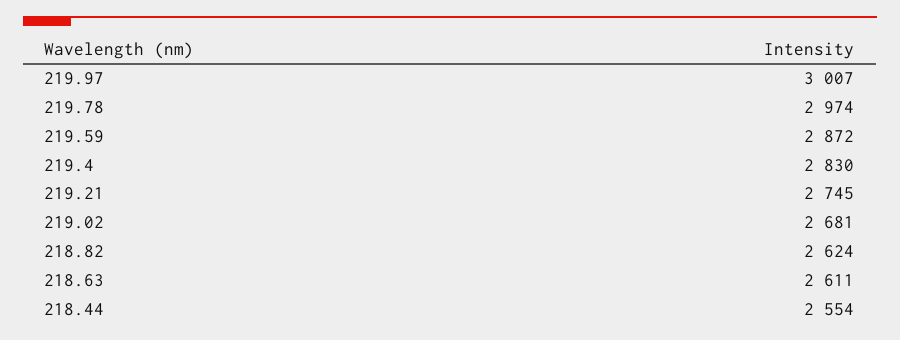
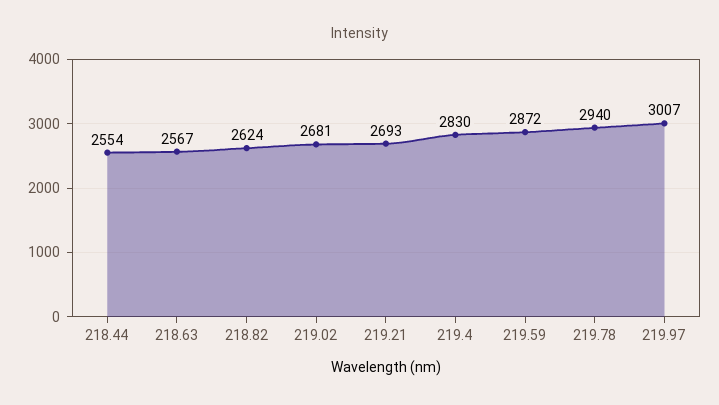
  {
    "219.97": 3007,
-   "219.78": 2974,
+   "219.78": 2940,
    "219.59": 2872,
    "219.4": 2830,
-   "219.21": 2745,
+   "219.21": 2693,
    "219.02": 2681,
    "218.82": 2624,
-   "218.63": 2611,
+   "218.63": 2567,
    "218.44": 2554
  }

